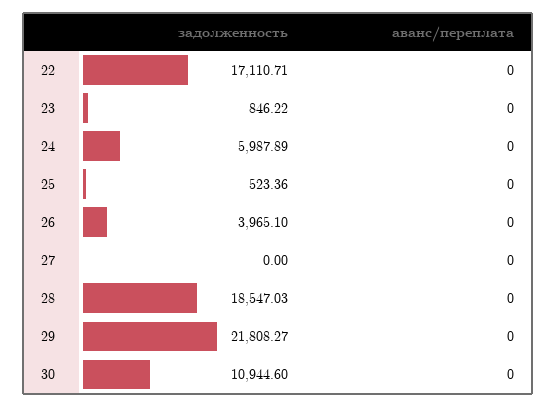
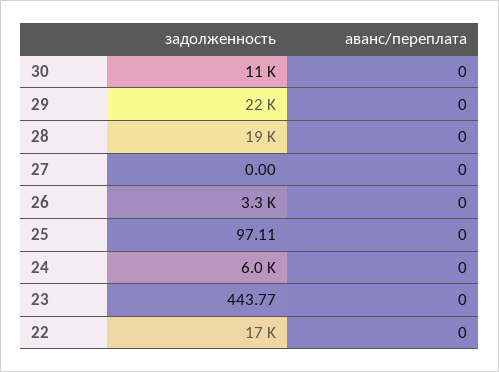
  {
    "задолженность": {
      "22": 17110.71,
-     "23": 846.22,
+     "23": 443.77,
      "24": 5987.89,
-     "25": 523.36,
+     "25": 97.11,
-     "26": 3965.1,
+     "26": 3300,
      "27": 0,
      "28": 18547.03,
      "29": 21808.27,
      "30": 10944.6
    },
    "аванс/переплата": {
      "22": 0,
      "23": 0,
      "24": 0,
      "25": 0,
      "26": 0,
      "27": 0,
      "28": 0,
      "29": 0,
      "30": 0
    }
  }

